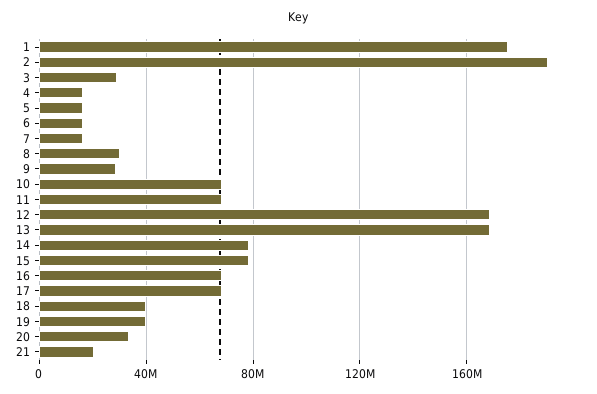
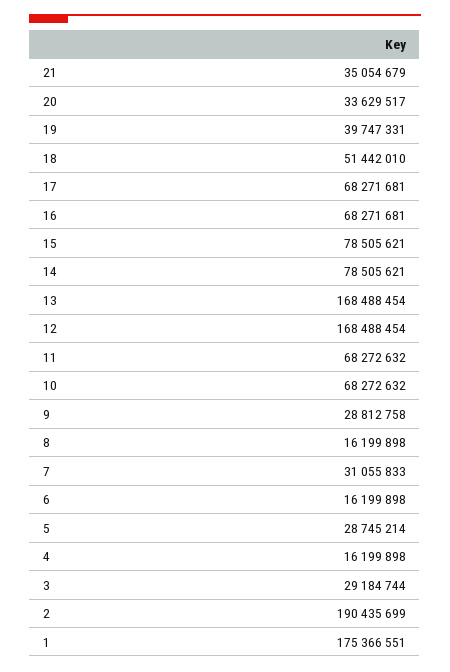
  {
    "1": 175366551,
    "2": 190435699,
    "3": 29184744,
    "4": 16199898,
-   "5": 15000000,
+   "5": 28745214,
    "6": 16199898,
-   "7": 15000000,
+   "7": 31055833,
-   "8": 30000000,
+   "8": 16199898,
    "9": 28812758,
    "10": 68272632,
    "11": 68272632,
    "12": 168488454,
    "13": 168488454,
    "14": 78505621,
    "15": 78505621,
    "16": 68271681,
    "17": 68271681,
-   "18": 40000000,
+   "18": 51442010,
    "19": 39747331,
    "20": 33629517,
-   "21": 20000000
+   "21": 35054679
  }

